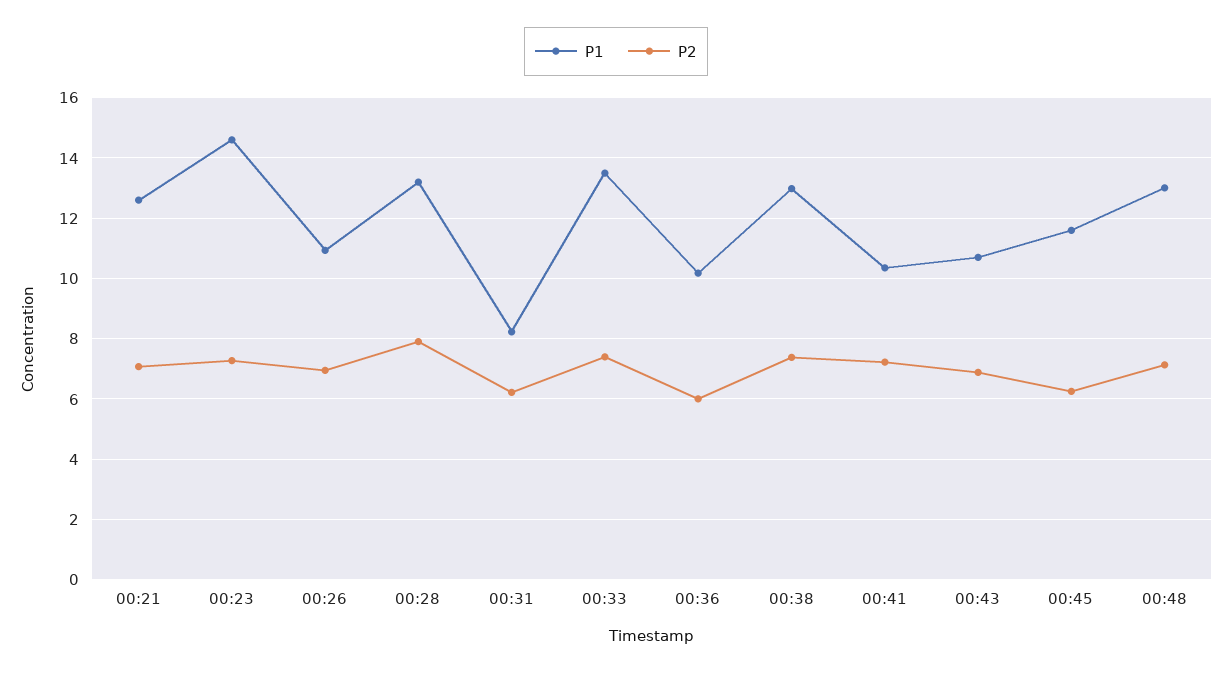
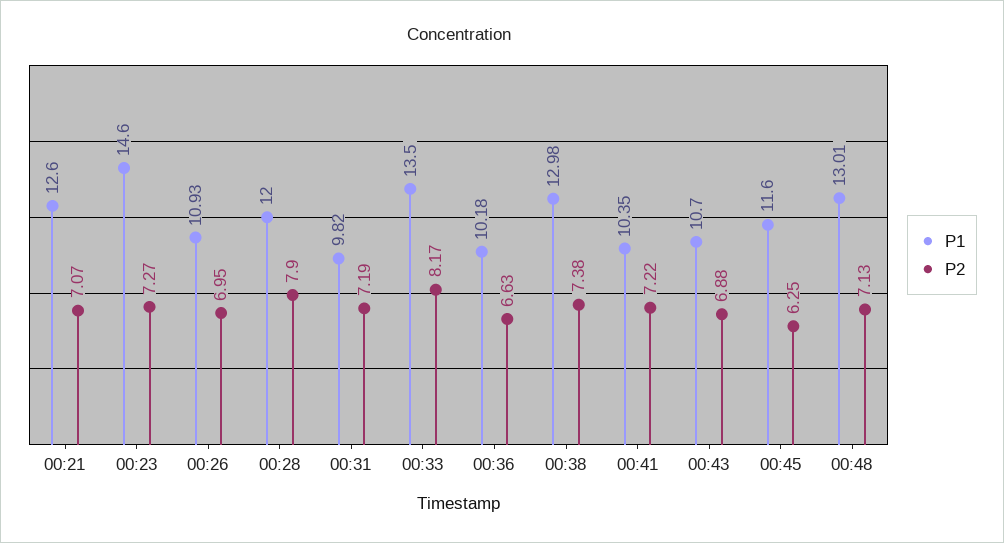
  {
    "P1": {
      "00:21": 12.6,
      "00:23": 14.6,
      "00:26": 10.93,
-     "00:28": 13.2,
+     "00:28": 12,
-     "00:31": 8.2,
+     "00:31": 9.82,
      "00:33": 13.5,
      "00:36": 10.18,
      "00:38": 12.98,
      "00:41": 10.35,
      "00:43": 10.7,
      "00:45": 11.6,
      "00:48": 13.01
    },
    "P2": {
      "00:21": 7.07,
      "00:23": 7.27,
      "00:26": 6.95,
      "00:28": 7.9,
-     "00:31": 6.2,
+     "00:31": 7.19,
-     "00:33": 7.4,
+     "00:33": 8.17,
-     "00:36": 6,
+     "00:36": 6.63,
      "00:38": 7.38,
      "00:41": 7.22,
      "00:43": 6.88,
      "00:45": 6.25,
      "00:48": 7.13
    }
  }

